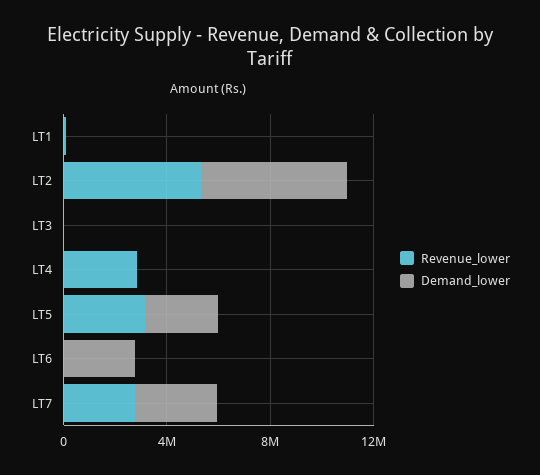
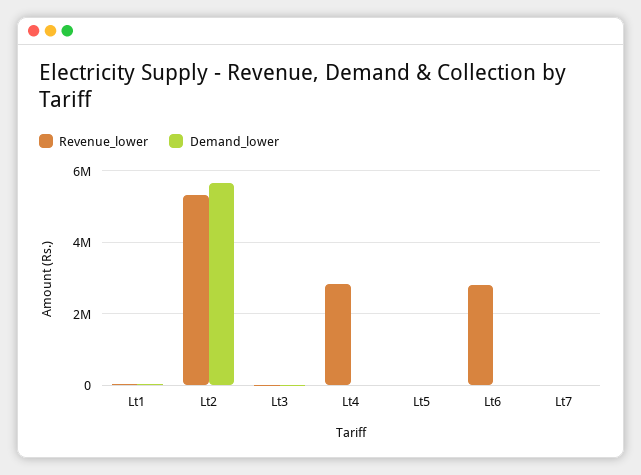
  {
    "Revenue_lower": {
      "LT1": 0,
      "LT2": 5400000,
      "LT3": 0,
      "LT4": 2800000,
-     "LT5": 3000000,
+     "LT5": 0,
-     "LT6": 0,
+     "LT6": 2800000,
-     "LT7": 3000000
+     "LT7": 0
    },
    "Demand_lower": {
      "LT1": 0,
      "LT2": 5600000,
      "LT3": 0,
      "LT4": 0,
-     "LT5": 3000000,
+     "LT5": 0,
-     "LT6": 3000000,
+     "LT6": 0,
-     "LT7": 3000000
+     "LT7": 0
    }
  }

